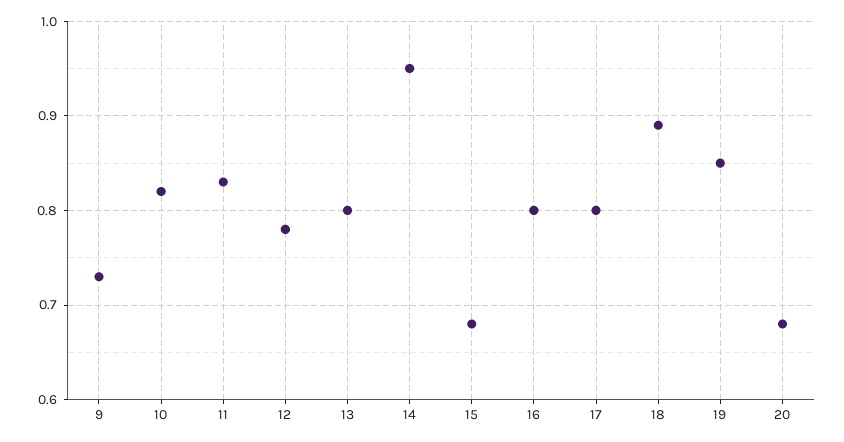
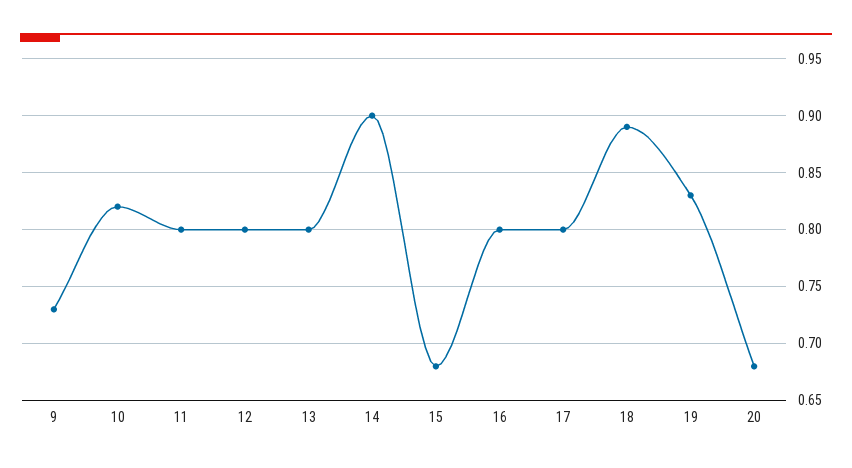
  {
    "9": 0.73,
    "10": 0.82,
-   "11": 0.83,
+   "11": 0.8,
-   "12": 0.78,
+   "12": 0.8,
    "13": 0.8,
-   "14": 0.95,
+   "14": 0.9,
    "15": 0.68,
    "16": 0.8,
    "17": 0.8,
    "18": 0.89,
-   "19": 0.85,
+   "19": 0.83,
    "20": 0.68
  }

